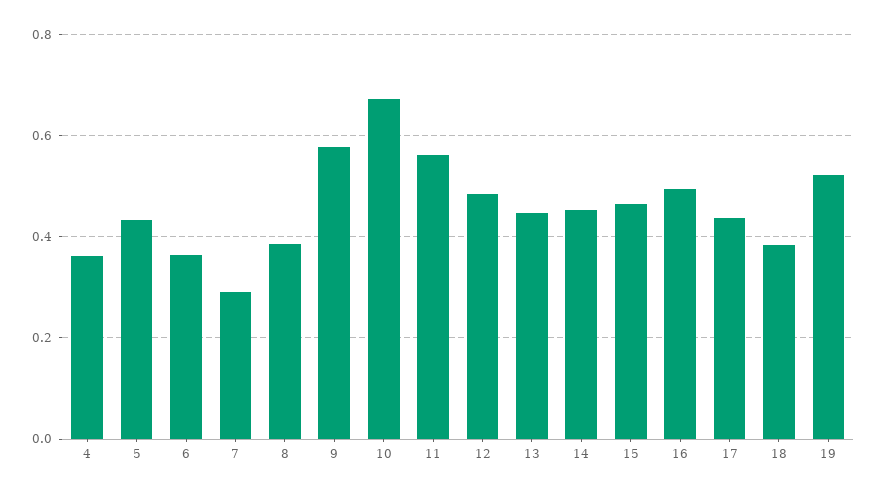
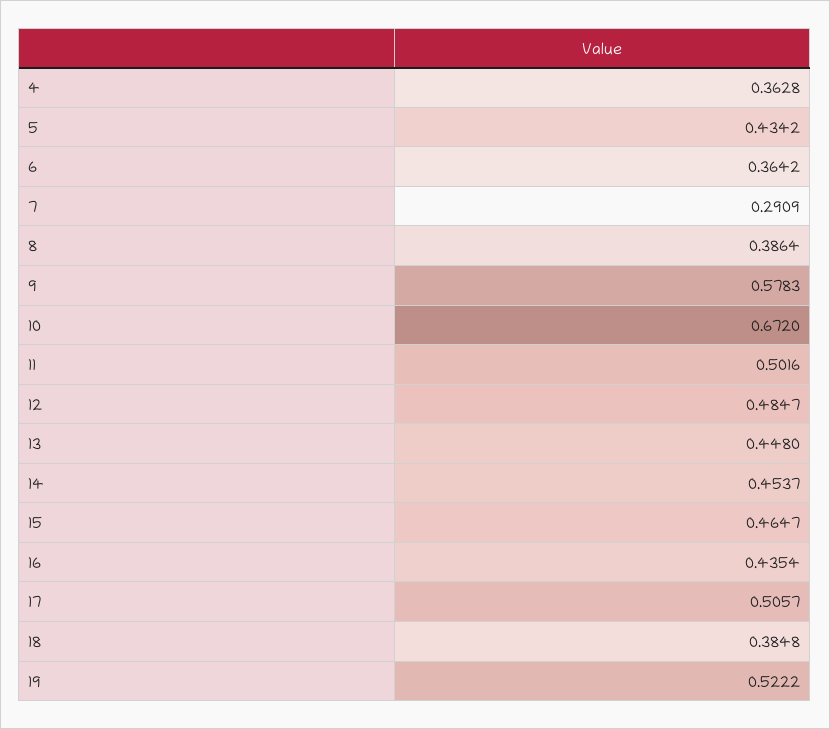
  {
    "4": 0.3628,
    "5": 0.4342,
    "6": 0.3642,
    "7": 0.2909,
    "8": 0.3864,
    "9": 0.5783,
    "10": 0.672,
-   "11": 0.56,
+   "11": 0.5016,
    "12": 0.4847,
    "13": 0.448,
    "14": 0.4537,
    "15": 0.4647,
-   "16": 0.5,
+   "16": 0.4354,
-   "17": 0.44,
+   "17": 0.5057,
    "18": 0.3848,
    "19": 0.5222
  }

